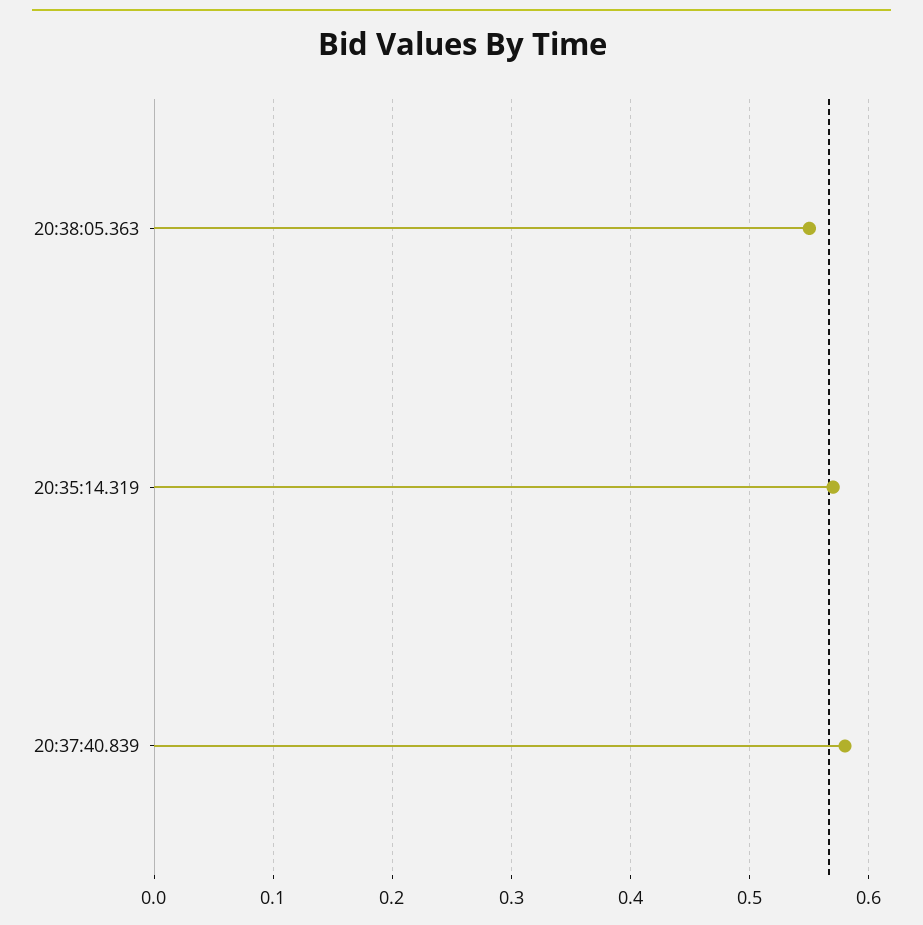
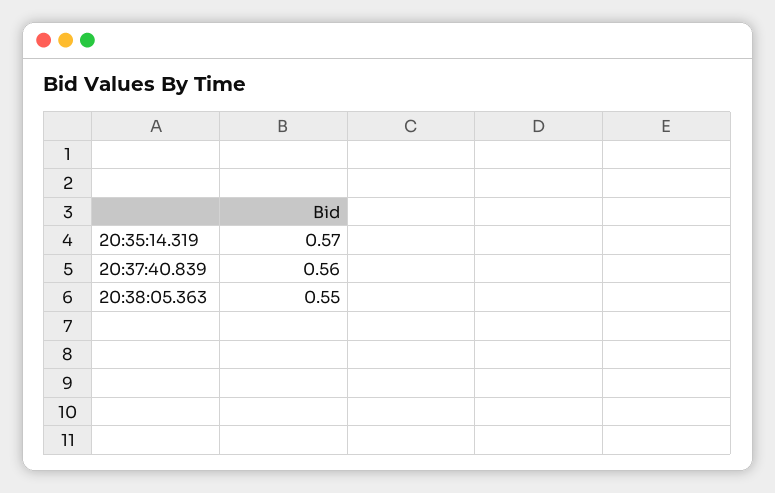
  {
    "20:38:05.363": 0.55,
    "20:35:14.319": 0.57,
-   "20:37:40.839": 0.58
+   "20:37:40.839": 0.56
  }

